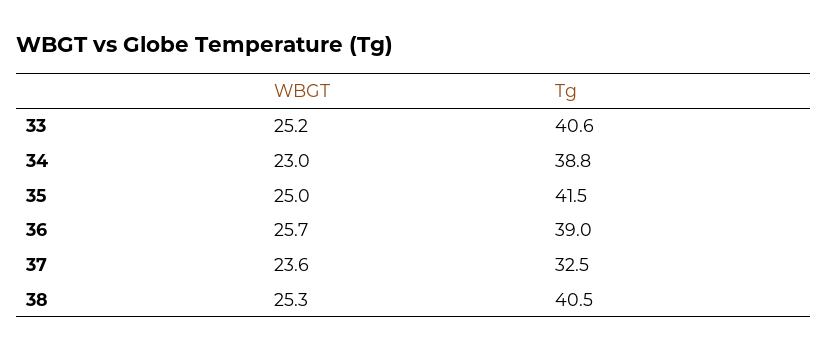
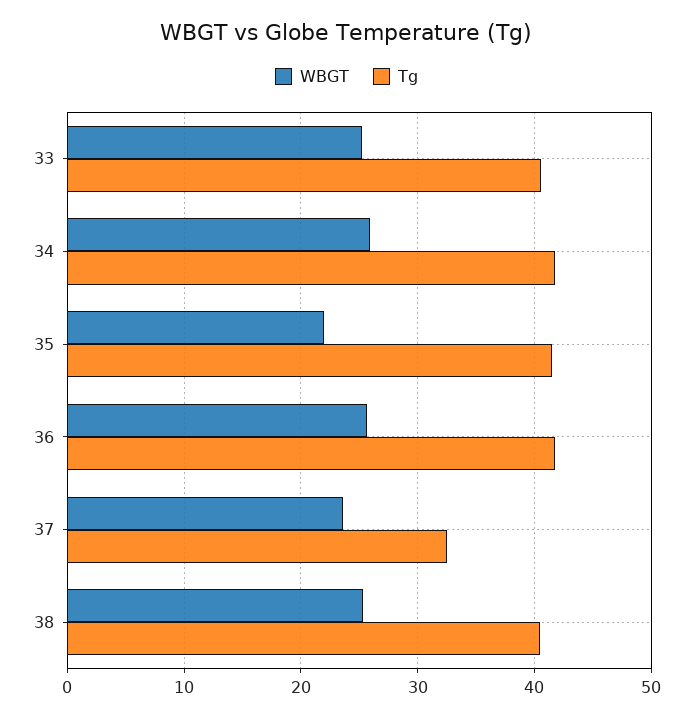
  {
    "WBGT": {
      "33": 25.2,
-     "34": 23,
+     "34": 26,
-     "35": 25,
+     "35": 22,
      "36": 25.7,
      "37": 23.6,
      "38": 25.3
    },
    "Tg": {
      "33": 40.6,
-     "34": 38.8,
+     "34": 42,
      "35": 41.5,
-     "36": 39,
+     "36": 42,
      "37": 32.5,
      "38": 40.5
    }
  }

